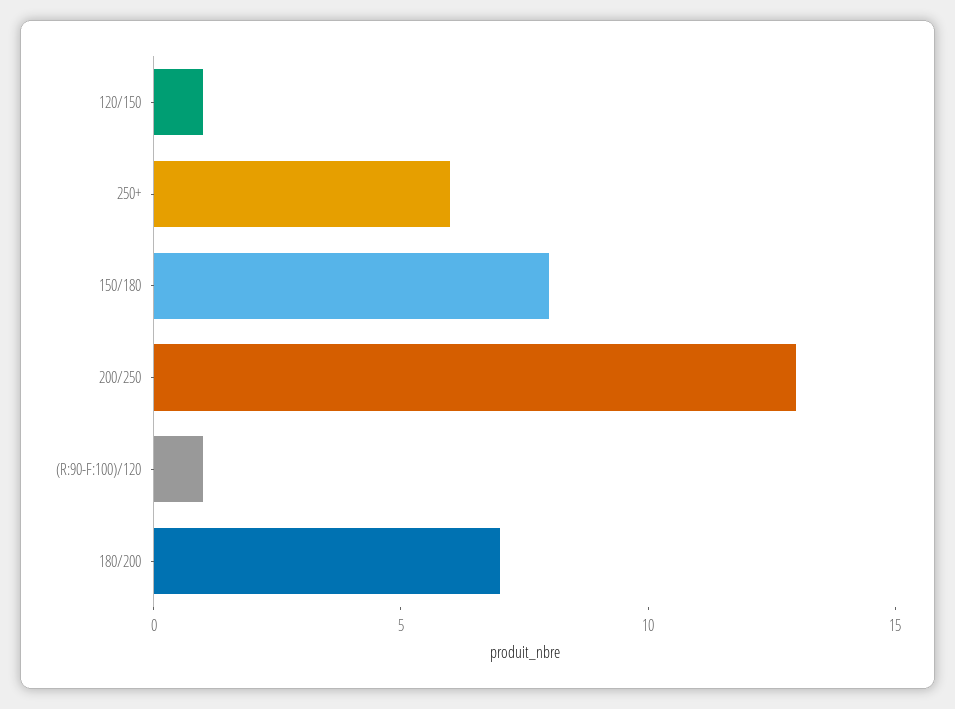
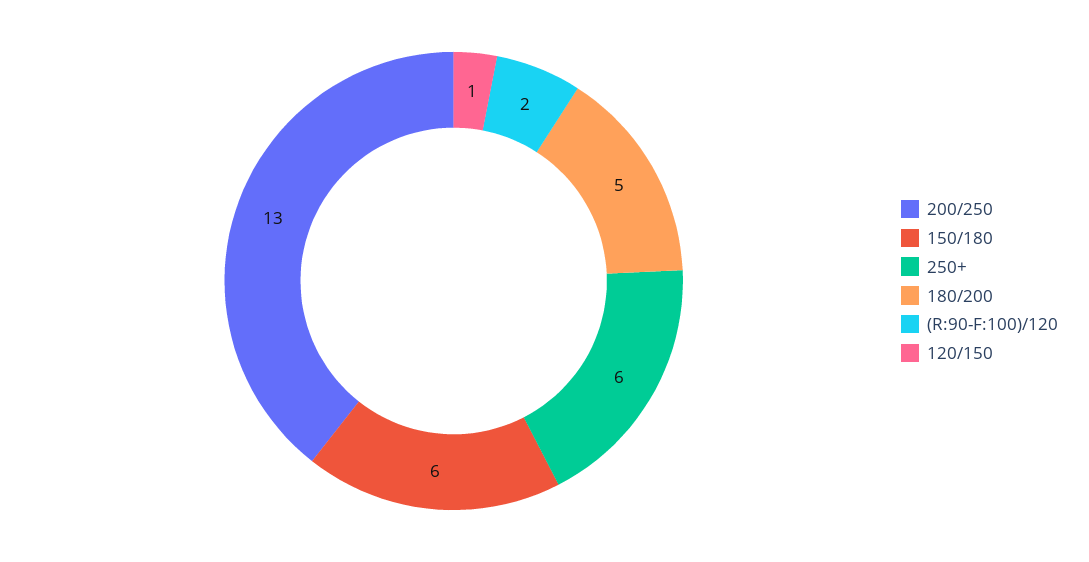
  {
    "120/150": 1,
    "250+": 6,
-   "150/180": 8,
+   "150/180": 6,
    "200/250": 13,
-   "(R:90-F:100)/120": 1,
+   "(R:90-F:100)/120": 2,
-   "180/200": 7
+   "180/200": 5
  }

